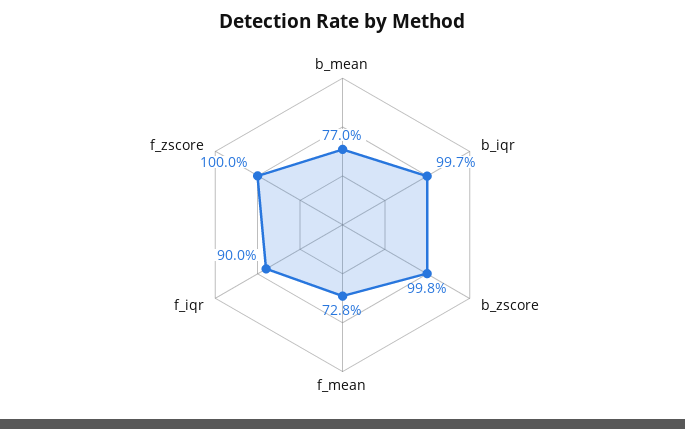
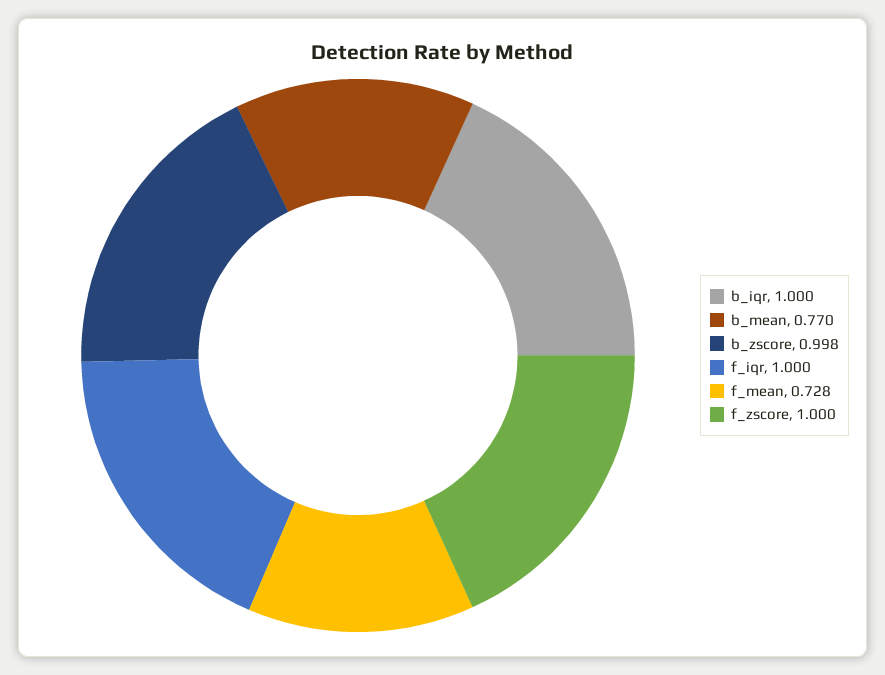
  {
    "b_mean": 0.77,
-   "b_iqr": 0.997,
+   "b_iqr": 1,
    "b_zscore": 0.998,
    "f_mean": 0.728,
-   "f_iqr": 0.9,
+   "f_iqr": 1,
    "f_zscore": 1
  }

